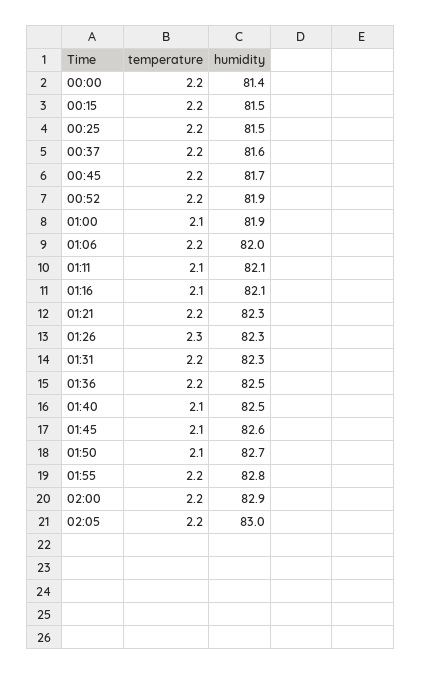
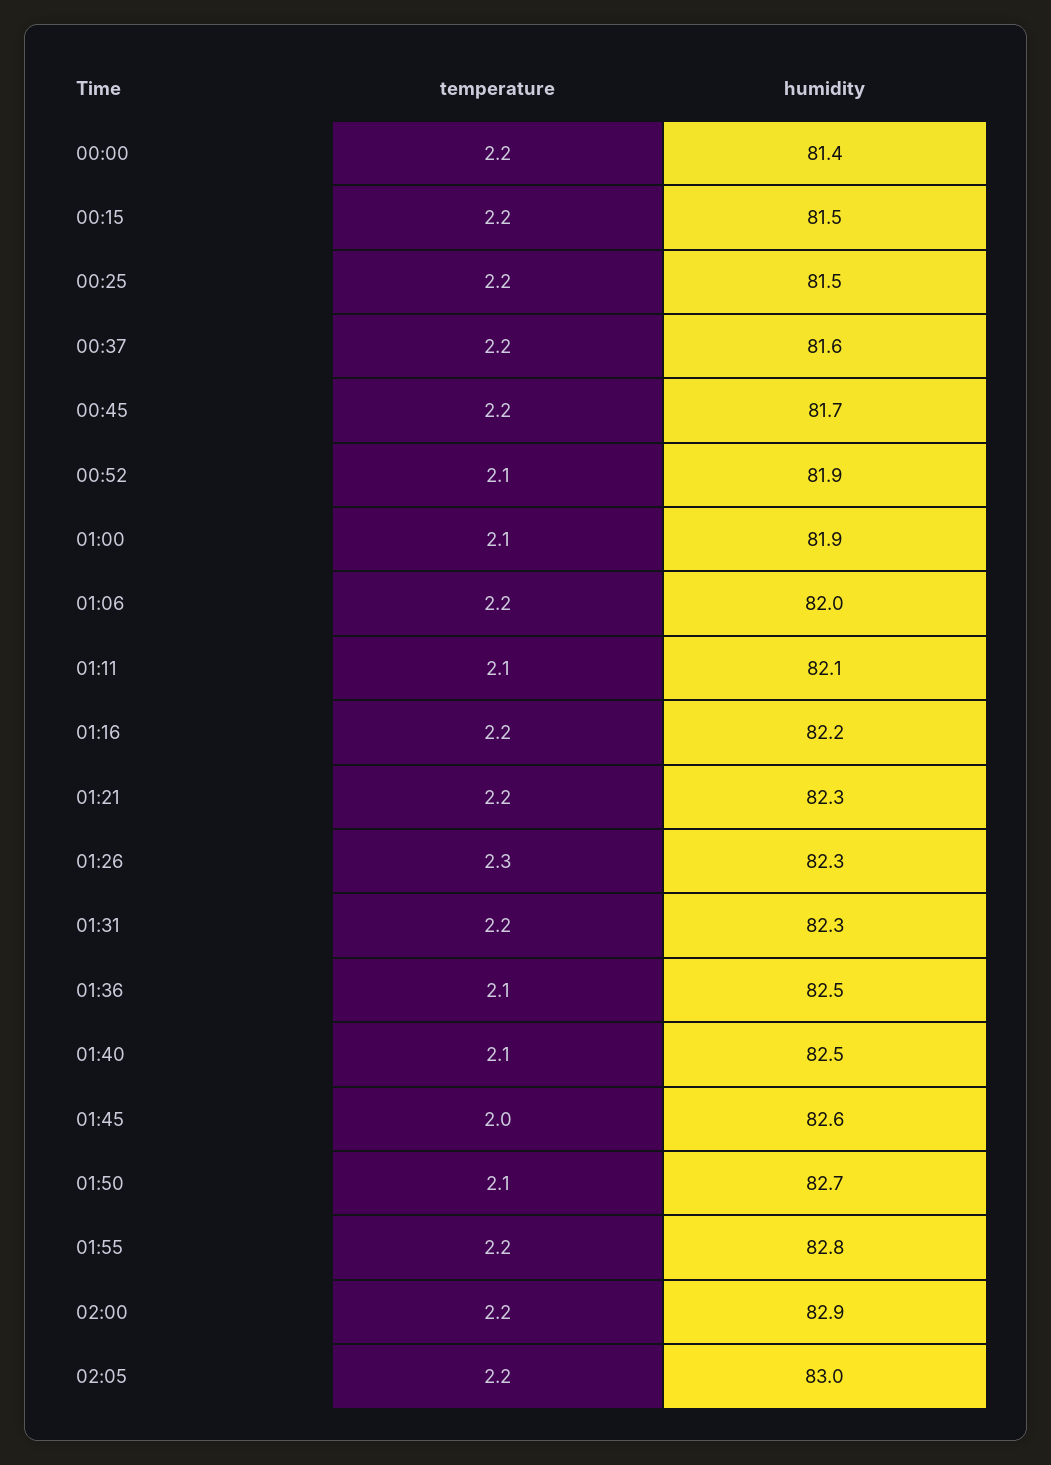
  {
    "temperature": {
      "00:00": 2.2,
      "00:15": 2.2,
      "00:25": 2.2,
      "00:37": 2.2,
      "00:45": 2.2,
-     "00:52": 2.2,
+     "00:52": 2.1,
      "01:00": 2.1,
      "01:06": 2.2,
      "01:11": 2.1,
-     "01:16": 2.1,
+     "01:16": 2.2,
      "01:21": 2.2,
      "01:26": 2.3,
      "01:31": 2.2,
-     "01:36": 2.2,
+     "01:36": 2.1,
      "01:40": 2.1,
-     "01:45": 2.1,
+     "01:45": 2,
      "01:50": 2.1,
      "01:55": 2.2,
      "02:00": 2.2,
      "02:05": 2.2
    },
    "humidity": {
      "00:00": 81.4,
      "00:15": 81.5,
      "00:25": 81.5,
      "00:37": 81.6,
      "00:45": 81.7,
      "00:52": 81.9,
      "01:00": 81.9,
      "01:06": 82,
      "01:11": 82.1,
-     "01:16": 82.1,
+     "01:16": 82.2,
      "01:21": 82.3,
      "01:26": 82.3,
      "01:31": 82.3,
      "01:36": 82.5,
      "01:40": 82.5,
      "01:45": 82.6,
      "01:50": 82.7,
      "01:55": 82.8,
      "02:00": 82.9,
      "02:05": 83
    }
  }

